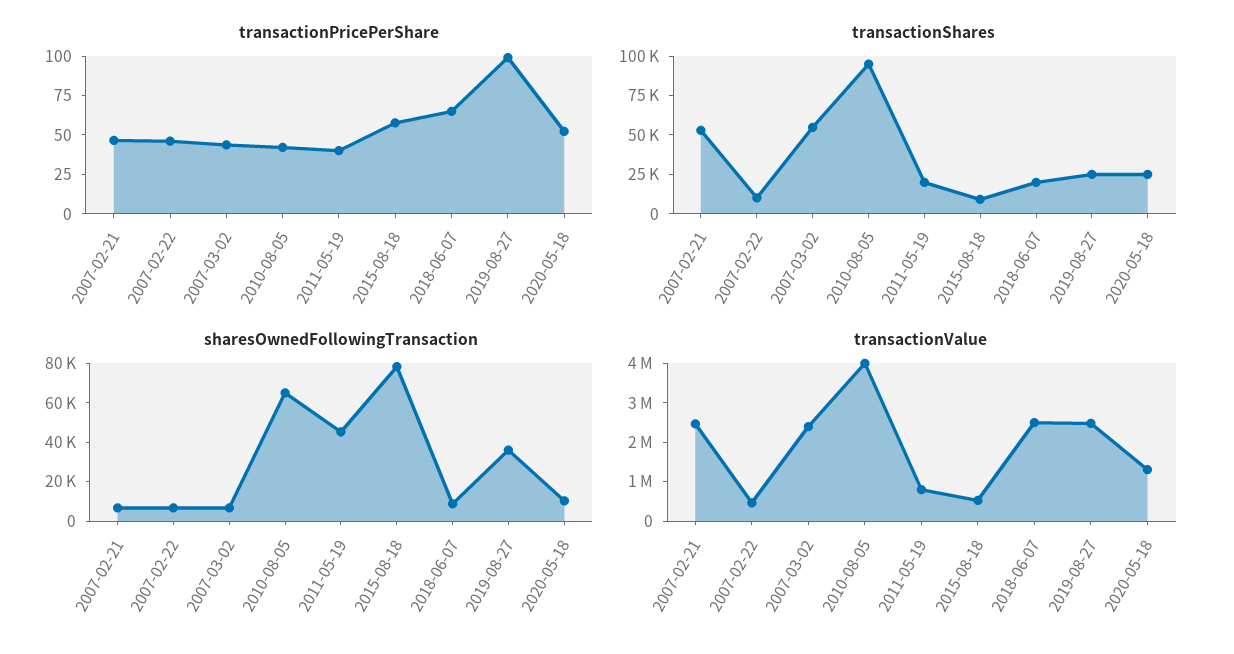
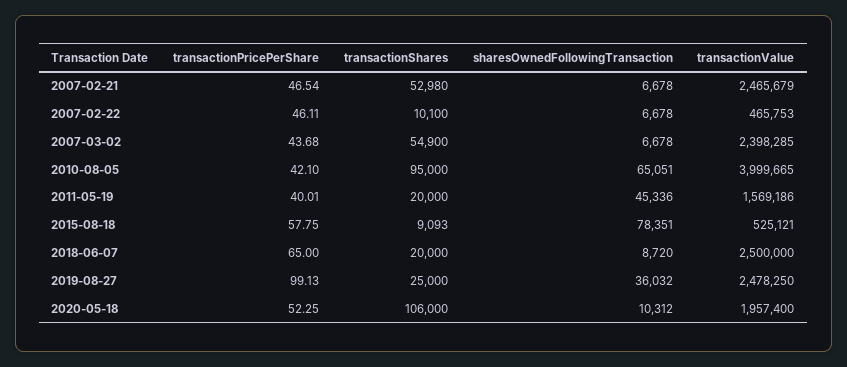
  {
    "transactionPricePerShare": {
      "2007-02-21": 46.54,
      "2007-02-22": 46.11,
      "2007-03-02": 43.68,
      "2010-08-05": 42.1,
      "2011-05-19": 40.01,
      "2015-08-18": 57.75,
      "2018-06-07": 65,
      "2019-08-27": 99.13,
      "2020-05-18": 52.25
    },
    "transactionShares": {
      "2007-02-21": 52980,
      "2007-02-22": 10100,
      "2007-03-02": 54900,
      "2010-08-05": 95000,
      "2011-05-19": 20000,
      "2015-08-18": 9093,
      "2018-06-07": 20000,
      "2019-08-27": 25000,
-     "2020-05-18": 25000
+     "2020-05-18": 106000
    },
    "sharesOwnedFollowingTransaction": {
      "2007-02-21": 6678,
      "2007-02-22": 6678,
      "2007-03-02": 6678,
      "2010-08-05": 65051,
      "2011-05-19": 45336,
      "2015-08-18": 78351,
      "2018-06-07": 8720,
      "2019-08-27": 36032,
      "2020-05-18": 10312
    },
    "transactionValue": {
      "2007-02-21": 2465679,
      "2007-02-22": 465753,
      "2007-03-02": 2398285,
      "2010-08-05": 3999665,
-     "2011-05-19": 750000,
+     "2011-05-19": 1569186,
      "2015-08-18": 525121,
      "2018-06-07": 2500000,
      "2019-08-27": 2478250,
-     "2020-05-18": 1250000
+     "2020-05-18": 1957400
    }
  }

